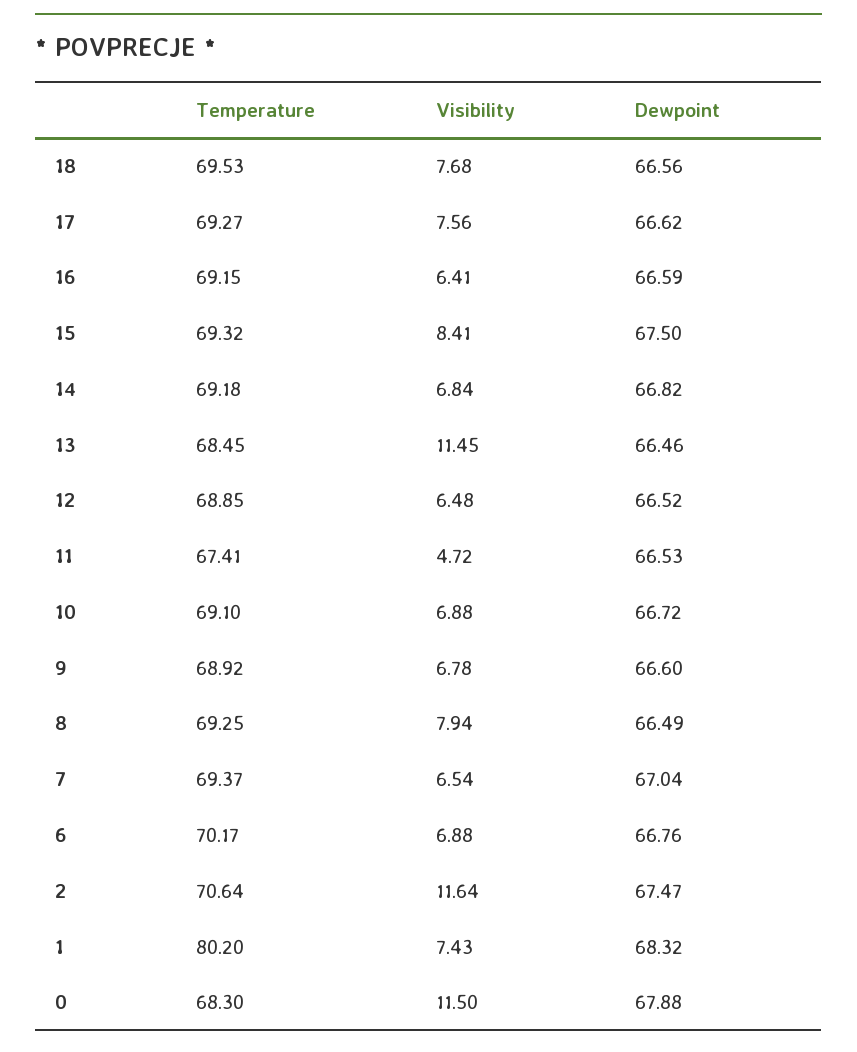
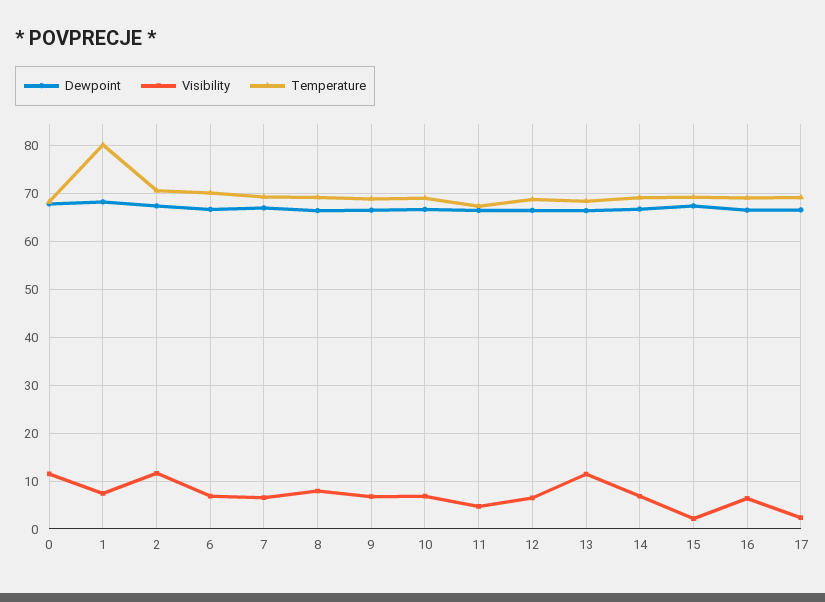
  {
    "Temperature": {
-     "18": 69.53,
      "17": 69.27,
      "16": 69.15,
      "15": 69.32,
      "14": 69.18,
      "13": 68.45,
      "12": 68.85,
      "11": 67.41,
      "10": 69.1,
      "9": 68.92,
      "8": 69.25,
      "7": 69.37,
      "6": 70.17,
      "2": 70.64,
      "1": 80.2,
      "0": 68.3
    },
    "Visibility": {
-     "18": 7.68,
-     "17": 7.56,
+     "17": 2,
      "16": 6.41,
-     "15": 8.41,
+     "15": 2,
      "14": 6.84,
      "13": 11.45,
      "12": 6.48,
      "11": 4.72,
      "10": 6.88,
      "9": 6.78,
      "8": 7.94,
      "7": 6.54,
      "6": 6.88,
      "2": 11.64,
      "1": 7.43,
      "0": 11.5
    },
    "Dewpoint": {
-     "18": 66.56,
      "17": 66.62,
      "16": 66.59,
      "15": 67.5,
      "14": 66.82,
      "13": 66.46,
      "12": 66.52,
      "11": 66.53,
      "10": 66.72,
      "9": 66.6,
      "8": 66.49,
      "7": 67.04,
      "6": 66.76,
      "2": 67.47,
      "1": 68.32,
      "0": 67.88
    }
  }

